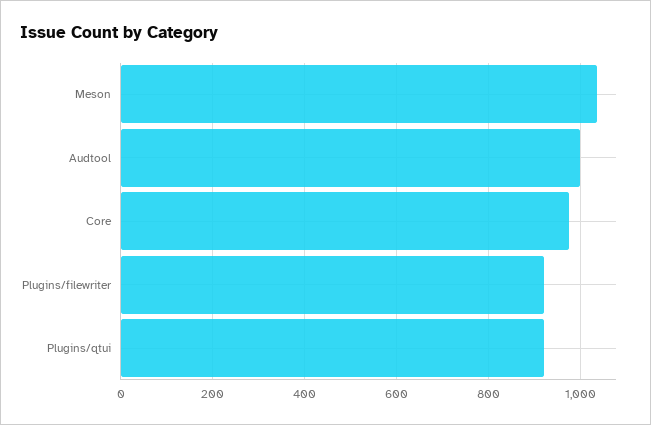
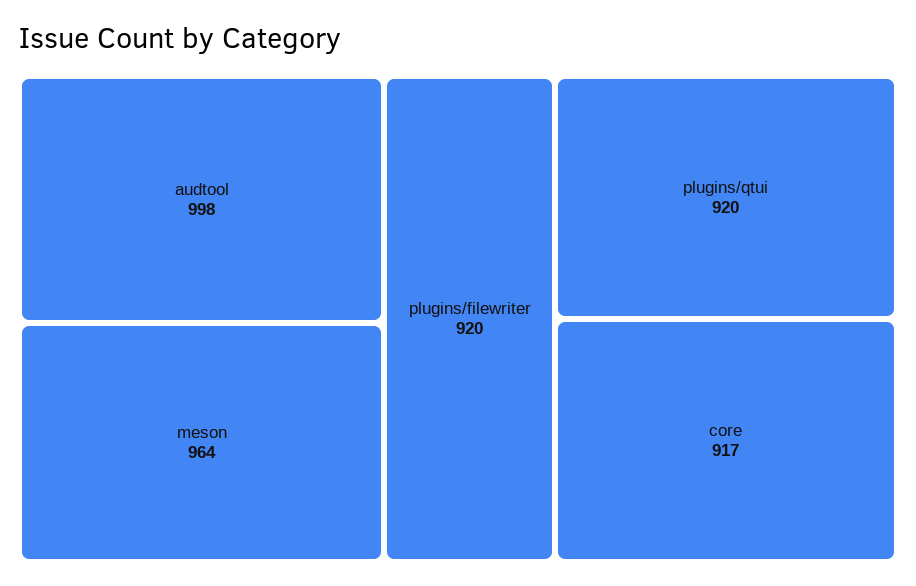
  {
-   "Meson": 1040,
+   "Meson": 964,
    "Audtool": 998,
-   "Core": 980,
+   "Core": 917,
    "Plugins/filewriter": 920,
    "Plugins/qtui": 920
  }

